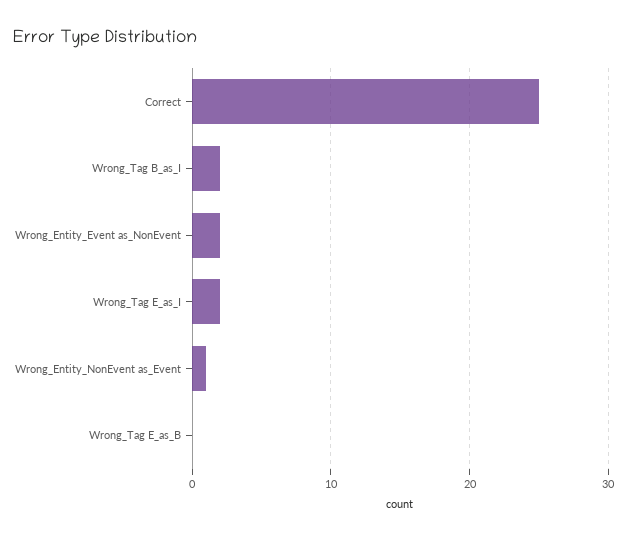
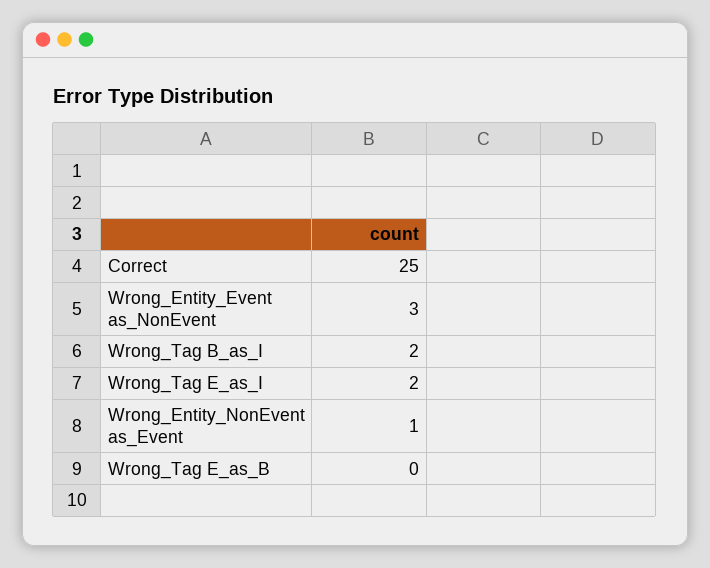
  {
    "Correct": 25,
    "Wrong_Tag B_as_I": 2,
-   "Wrong_Entity_Event as_NonEvent": 2,
+   "Wrong_Entity_Event as_NonEvent": 3,
    "Wrong_Tag E_as_I": 2,
    "Wrong_Entity_NonEvent as_Event": 1,
    "Wrong_Tag E_as_B": 0
  }

